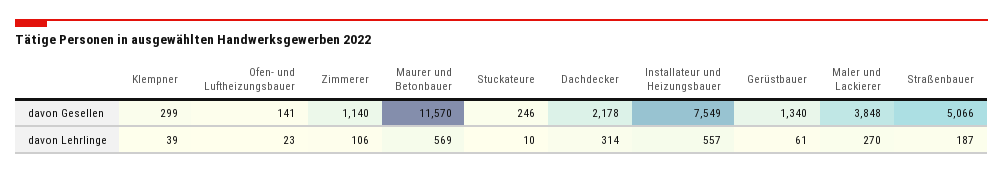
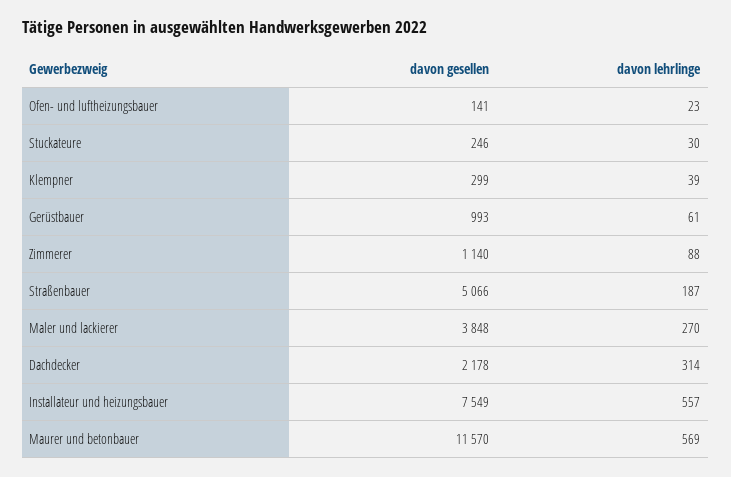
  {
    "Klempner": {
      "davon Gesellen": 299,
      "davon Lehrlinge": 39
    },
    "Ofen- und Luftheizungsbauer": {
      "davon Gesellen": 141,
      "davon Lehrlinge": 23
    },
    "Zimmerer": {
      "davon Gesellen": 1140,
-     "davon Lehrlinge": 106
+     "davon Lehrlinge": 88
    },
    "Maurer und Betonbauer": {
      "davon Gesellen": 11570,
      "davon Lehrlinge": 569
    },
    "Stuckateure": {
      "davon Gesellen": 246,
-     "davon Lehrlinge": 10
+     "davon Lehrlinge": 30
    },
    "Dachdecker": {
      "davon Gesellen": 2178,
      "davon Lehrlinge": 314
    },
    "Installateur und Heizungsbauer": {
      "davon Gesellen": 7549,
      "davon Lehrlinge": 557
    },
    "Gerüstbauer": {
-     "davon Gesellen": 1340,
+     "davon Gesellen": 993,
      "davon Lehrlinge": 61
    },
    "Maler und Lackierer": {
      "davon Gesellen": 3848,
      "davon Lehrlinge": 270
    },
    "Straßenbauer": {
      "davon Gesellen": 5066,
      "davon Lehrlinge": 187
    }
  }

